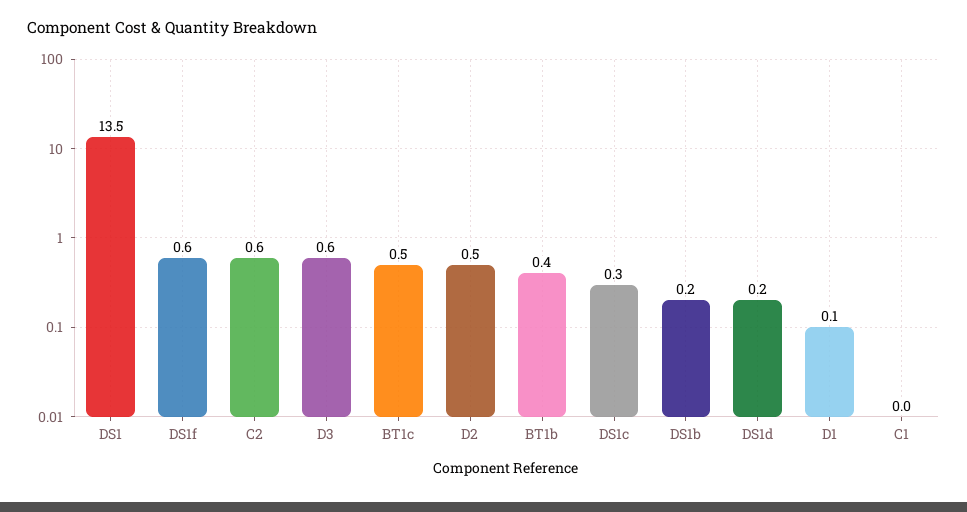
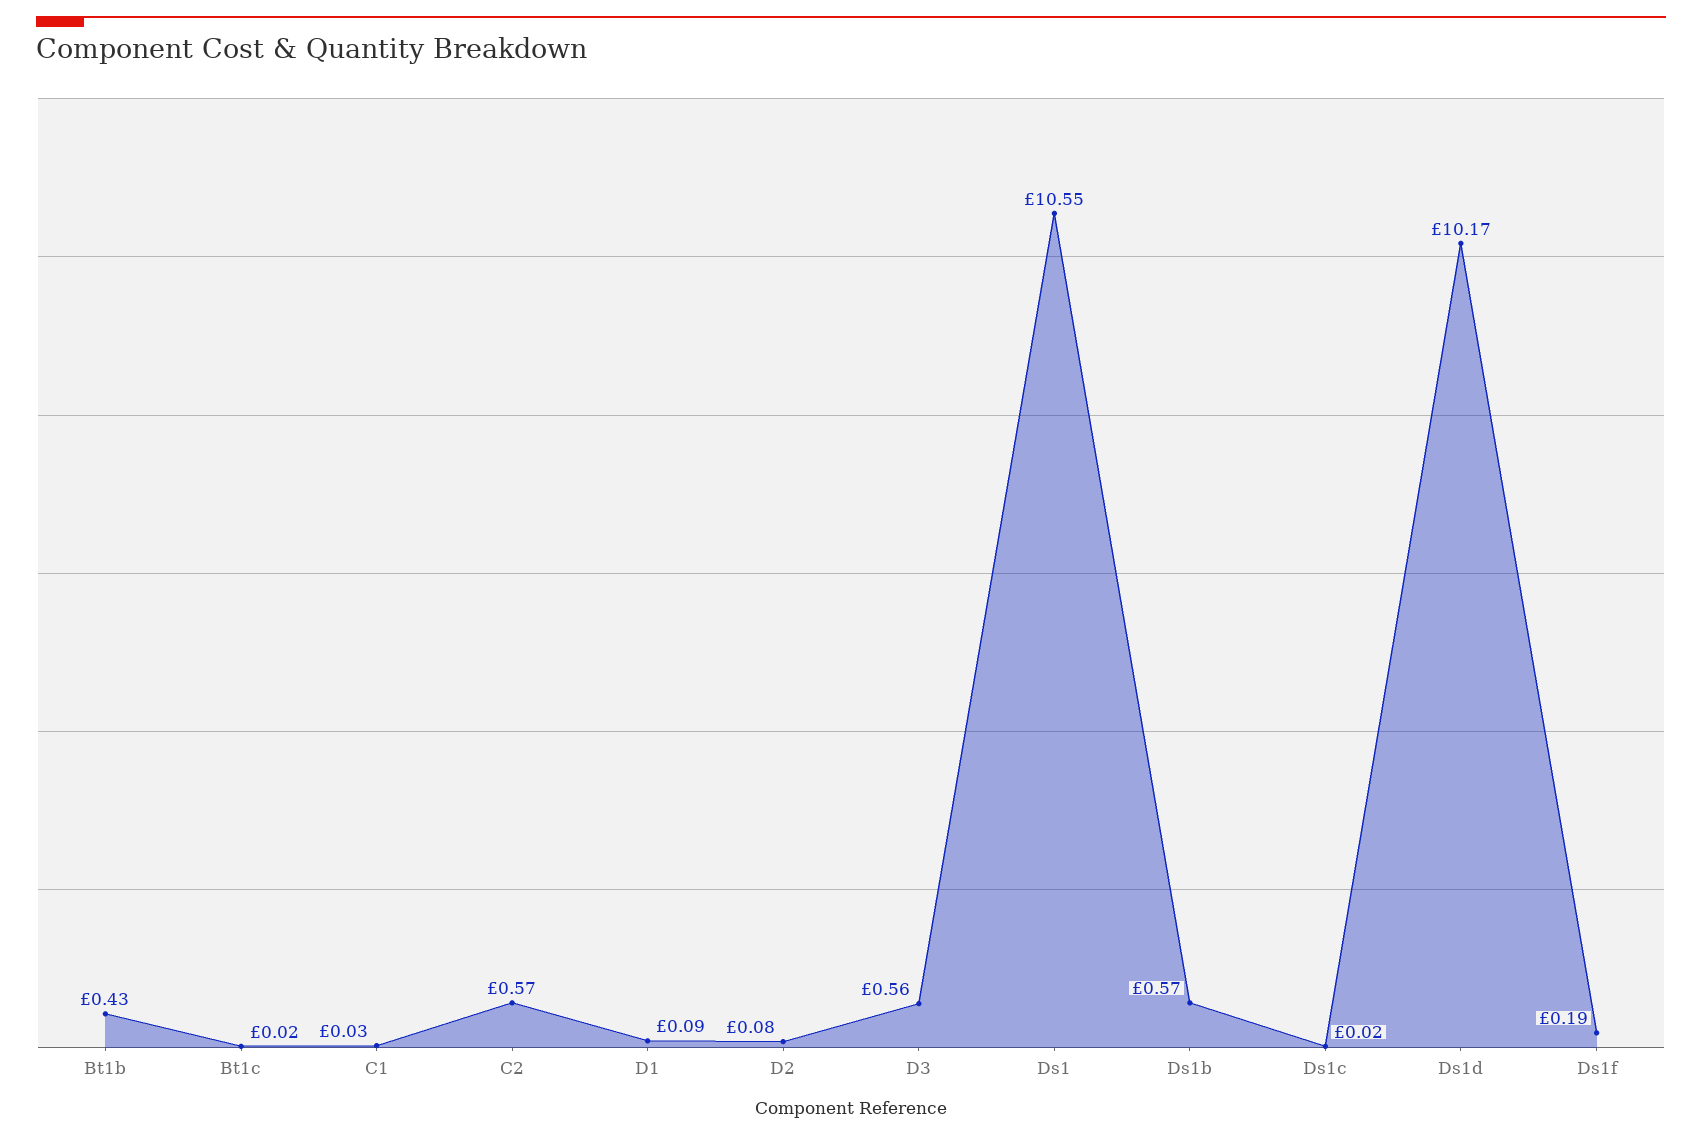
  {
-   "DS1": 13.5,
+   "DS1": 10.55,
-   "DS1f": 0.6,
+   "DS1f": 0.19,
    "C2": 0.57,
    "D3": 0.56,
-   "BT1c": 0.5,
+   "BT1c": 0.02,
-   "D2": 0.5,
+   "D2": 0.08,
    "BT1b": 0.43,
-   "DS1c": 0.3,
+   "DS1c": 0.02,
-   "DS1b": 0.2,
+   "DS1b": 0.57,
-   "DS1d": 0.2,
+   "DS1d": 10.17,
    "D1": 0.09,
    "C1": 0.03
  }

